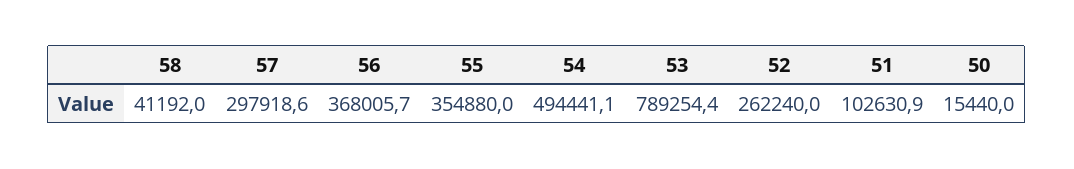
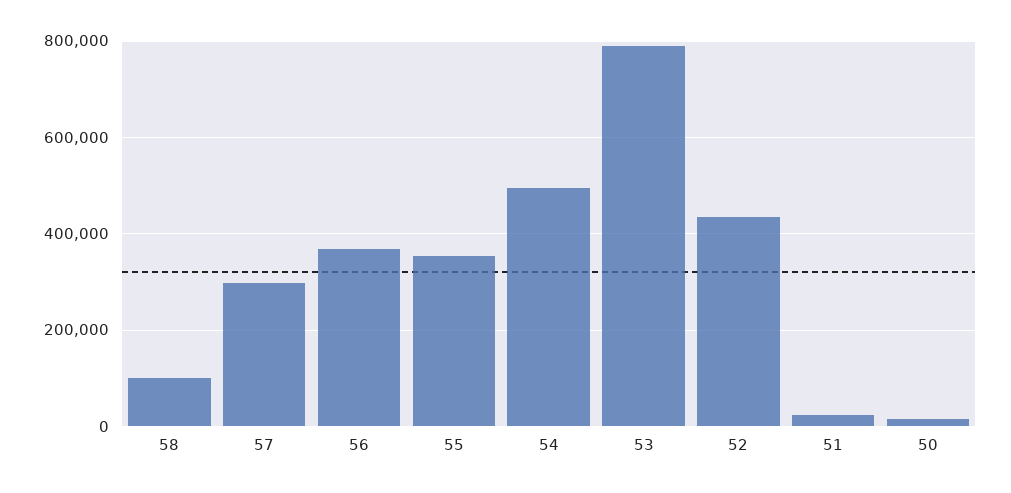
  {
-   "58": 41192,
+   "58": 100000,
    "57": 297918.6,
    "56": 368005.7,
    "55": 354880,
    "54": 494441.1,
    "53": 789254.4,
-   "52": 262240,
+   "52": 440000,
-   "51": 102630.9,
+   "51": 20000,
    "50": 15440
  }

